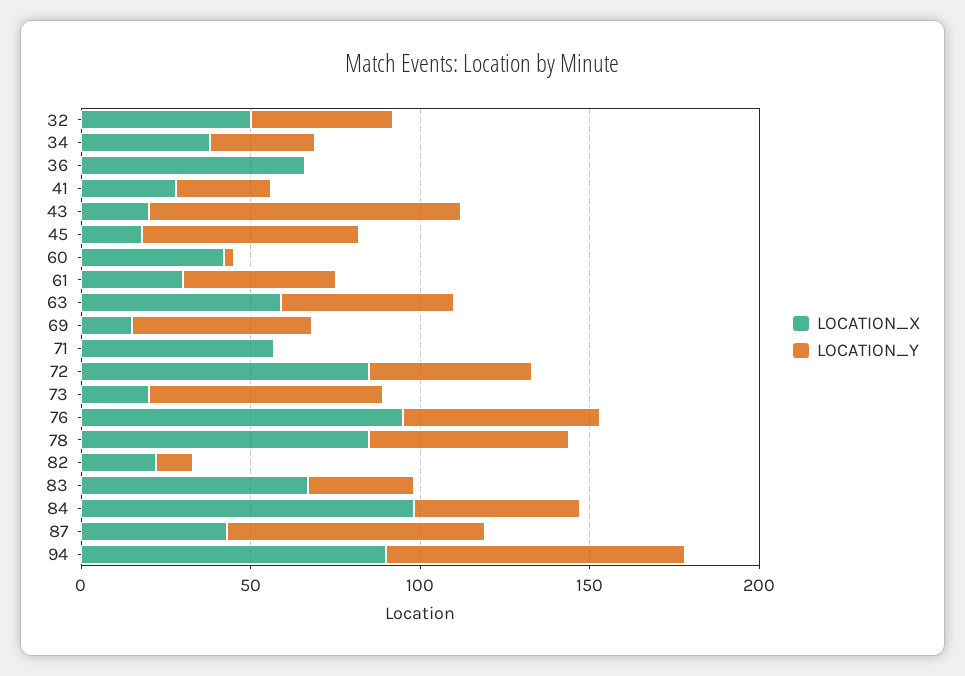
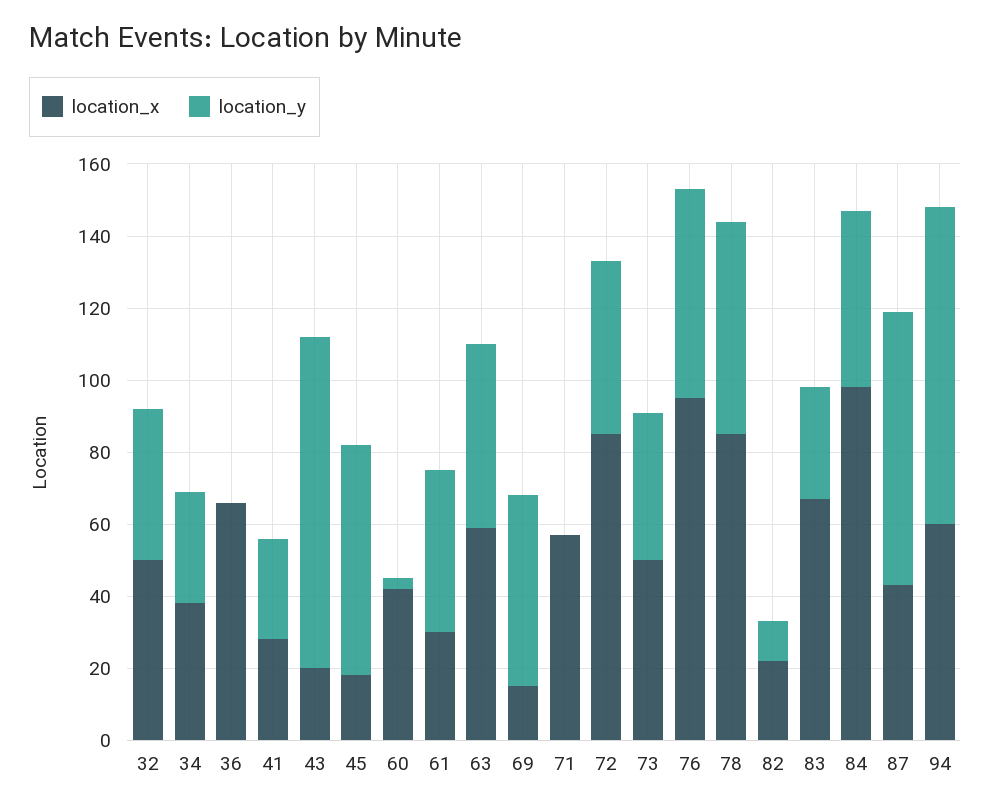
  {
    "LOCATION_X": {
      "32": 50,
      "34": 40,
      "36": 65,
      "41": 30,
      "43": 20,
      "45": 20,
      "60": 40,
      "61": 30,
      "63": 60,
      "69": 15,
      "71": 55,
      "72": 85,
-     "73": 20,
+     "73": 50,
      "76": 95,
      "78": 85,
      "82": 20,
      "83": 65,
      "84": 100,
      "87": 45,
-     "94": 90
+     "94": 60
    },
    "LOCATION_Y": {
      "32": 40,
      "34": 30,
      "36": 0,
      "41": 30,
      "43": 90,
      "45": 65,
      "60": 5,
      "61": 45,
      "63": 50,
      "69": 55,
      "71": 0,
      "72": 50,
-     "73": 70,
+     "73": 40,
      "76": 60,
      "78": 60,
      "82": 10,
      "83": 30,
      "84": 50,
      "87": 75,
      "94": 90
    }
  }

